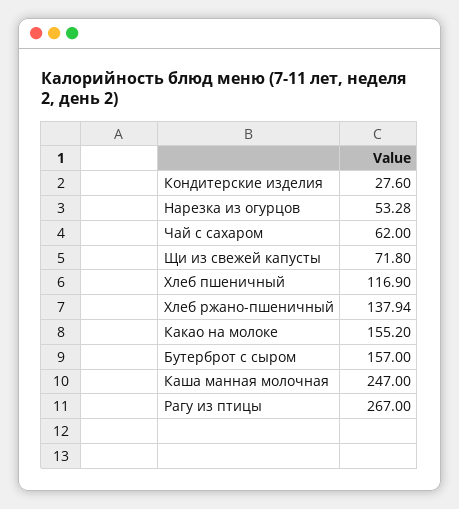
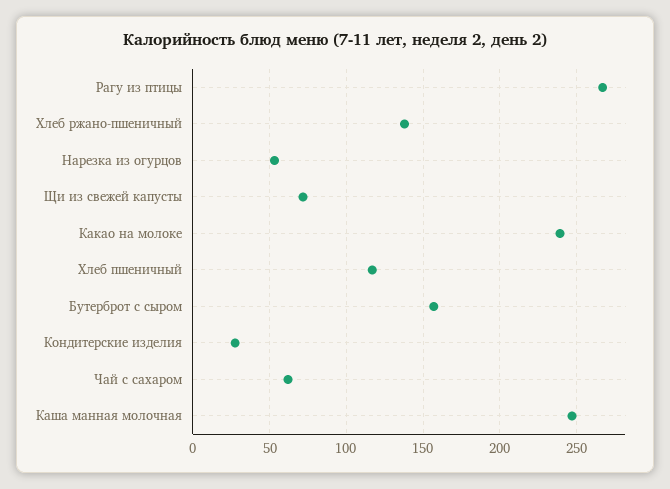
  {
    "Кондитерские изделия": 27.6,
    "Нарезка из огурцов": 53.28,
    "Чай с сахаром": 62,
    "Щи из свежей капусты": 71.8,
    "Хлеб пшеничный": 116.9,
    "Хлеб ржано-пшеничный": 137.94,
-   "Какао на молоке": 155.2,
+   "Какао на молоке": 240,
    "Бутерброт с сыром": 157,
    "Каша манная молочная": 247,
    "Рагу из птицы": 267
  }

